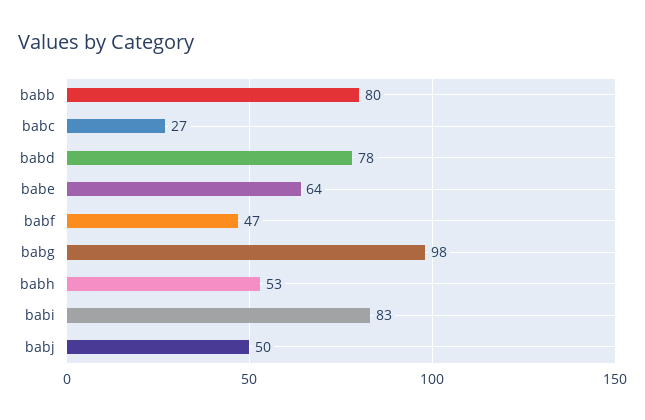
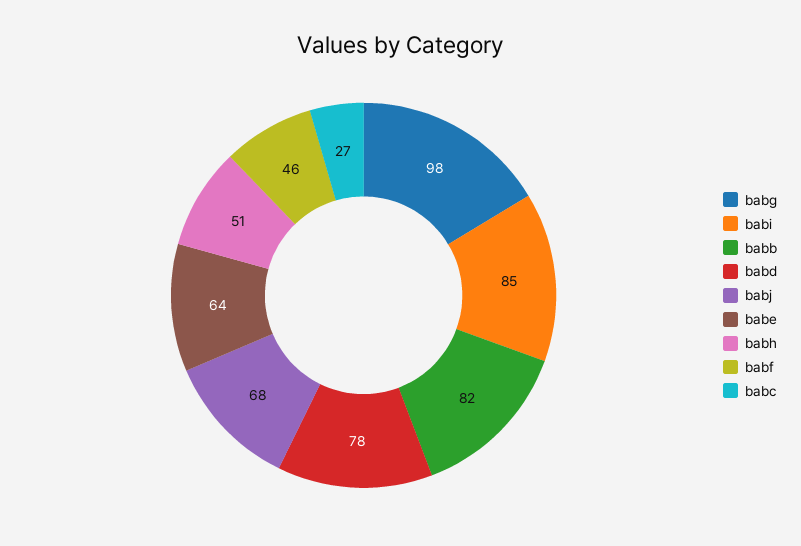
  {
-   "babb": 80,
+   "babb": 82,
    "babc": 27,
    "babd": 78,
    "babe": 64,
-   "babf": 47,
+   "babf": 46,
    "babg": 98,
-   "babh": 53,
+   "babh": 51,
-   "babi": 83,
+   "babi": 85,
-   "babj": 50
+   "babj": 68
  }

